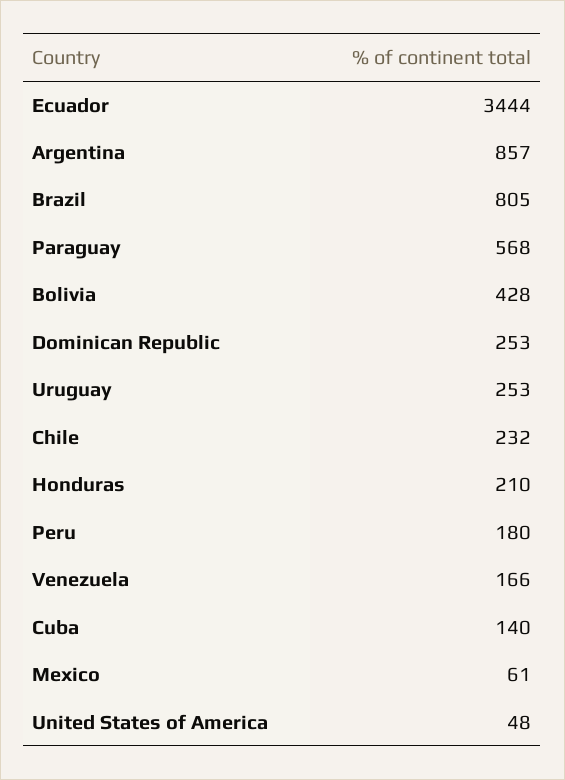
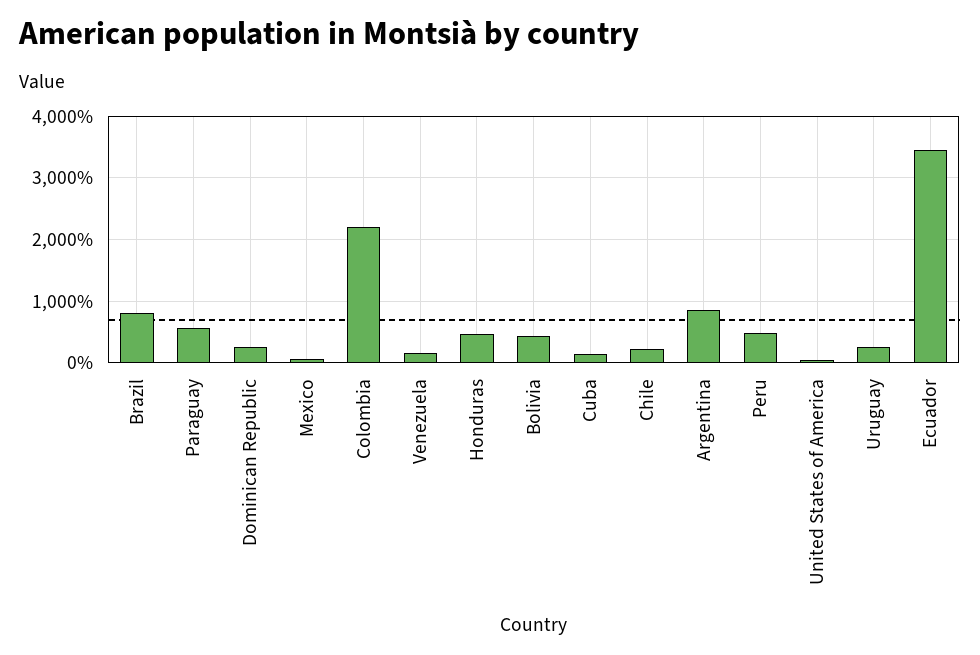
  {
    "Ecuador": 3444,
    "Argentina": 857,
    "Brazil": 805,
    "Paraguay": 568,
    "Bolivia": 428,
    "Dominican Republic": 253,
    "Uruguay": 253,
    "Chile": 232,
-   "Honduras": 210,
+   "Honduras": 500,
-   "Peru": 180,
+   "Peru": 500,
    "Venezuela": 166,
    "Cuba": 140,
    "Mexico": 61,
-   "United States of America": 48
+   "United States of America": 48,
+   "Colombia": 2200
  }

